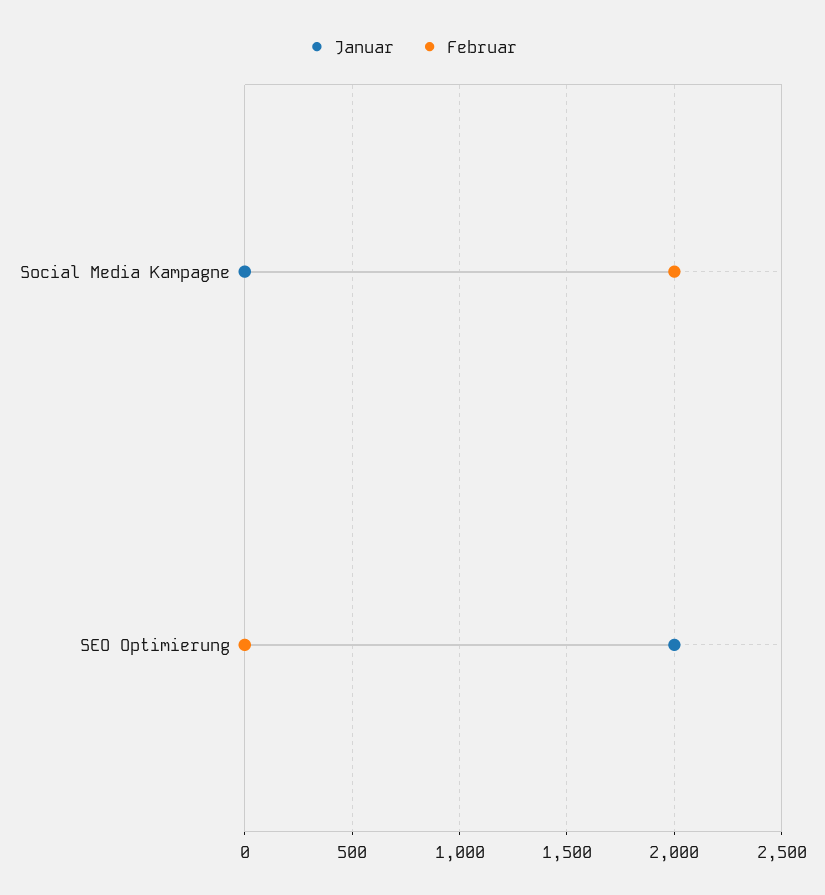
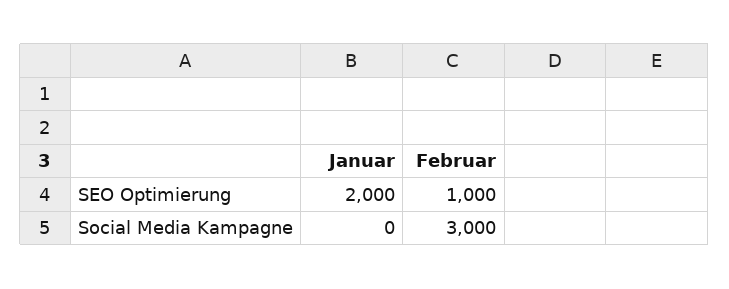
  {
    "Januar": {
      "Social Media Kampagne": 0,
      "SEO Optimierung": 2000
    },
    "Februar": {
-     "Social Media Kampagne": 2000,
+     "Social Media Kampagne": 3000,
-     "SEO Optimierung": 0
+     "SEO Optimierung": 1000
    }
  }

